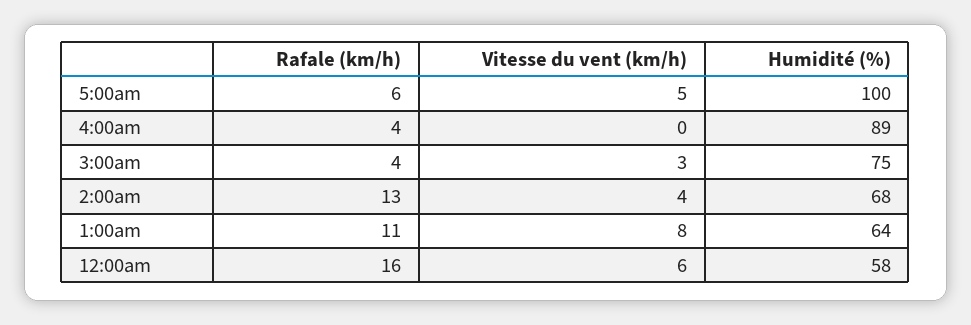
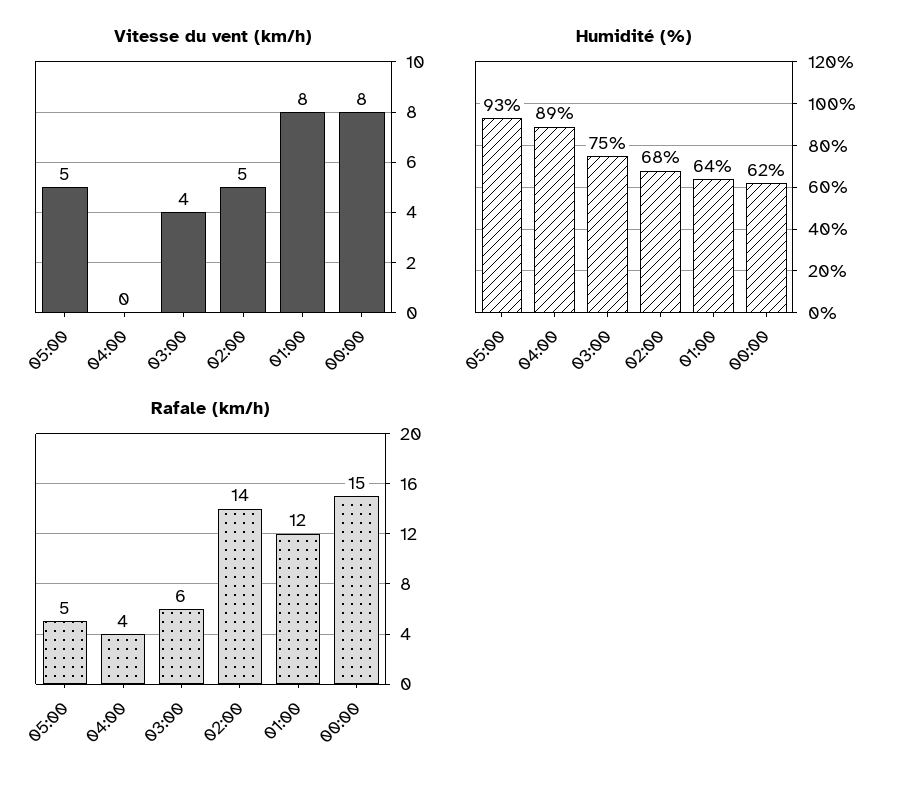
  {
    "Rafale (km/h)": {
-     "5:00am": 6,
+     "5:00am": 5,
      "4:00am": 4,
-     "3:00am": 4,
+     "3:00am": 6,
-     "2:00am": 13,
+     "2:00am": 14,
-     "1:00am": 11,
+     "1:00am": 12,
-     "12:00am": 16
+     "12:00am": 15
    },
    "Vitesse du vent (km/h)": {
      "5:00am": 5,
      "4:00am": 0,
-     "3:00am": 3,
+     "3:00am": 4,
-     "2:00am": 4,
+     "2:00am": 5,
      "1:00am": 8,
-     "12:00am": 6
+     "12:00am": 8
    },
    "Humidité (%)": {
-     "5:00am": 100,
+     "5:00am": 93,
      "4:00am": 89,
      "3:00am": 75,
      "2:00am": 68,
      "1:00am": 64,
-     "12:00am": 58
+     "12:00am": 62
    }
  }

